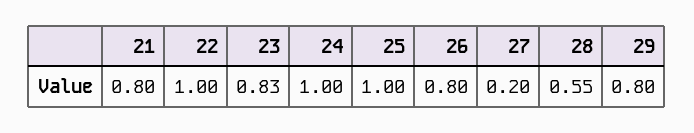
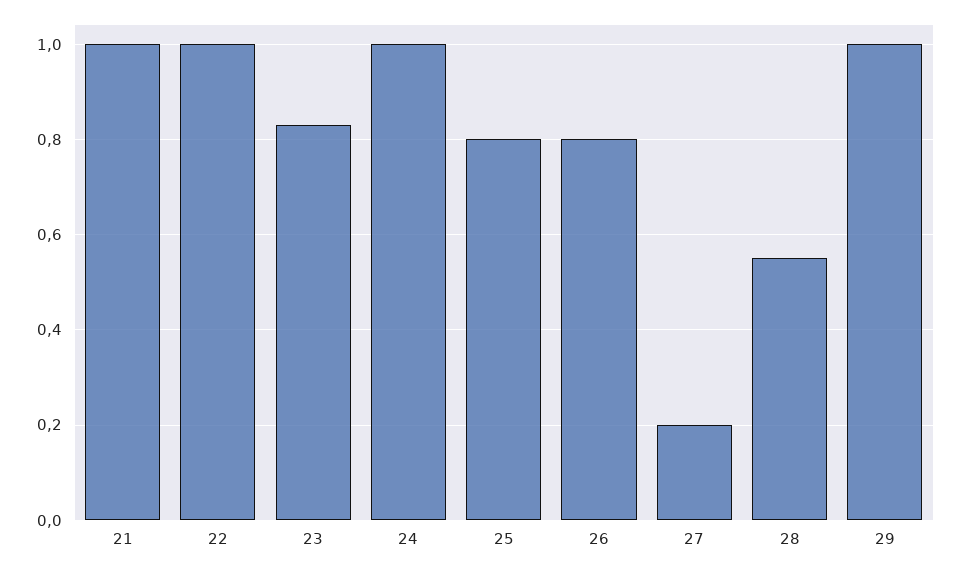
  {
-   "21": 0.8,
+   "21": 1,
    "22": 1,
    "23": 0.83,
    "24": 1,
-   "25": 1,
+   "25": 0.8,
    "26": 0.8,
    "27": 0.2,
    "28": 0.55,
-   "29": 0.8
+   "29": 1
  }

